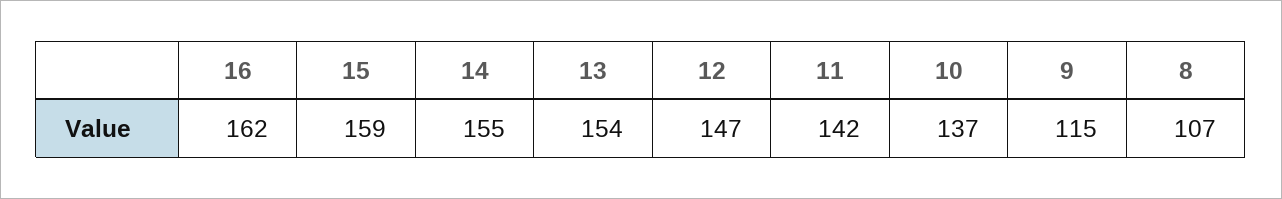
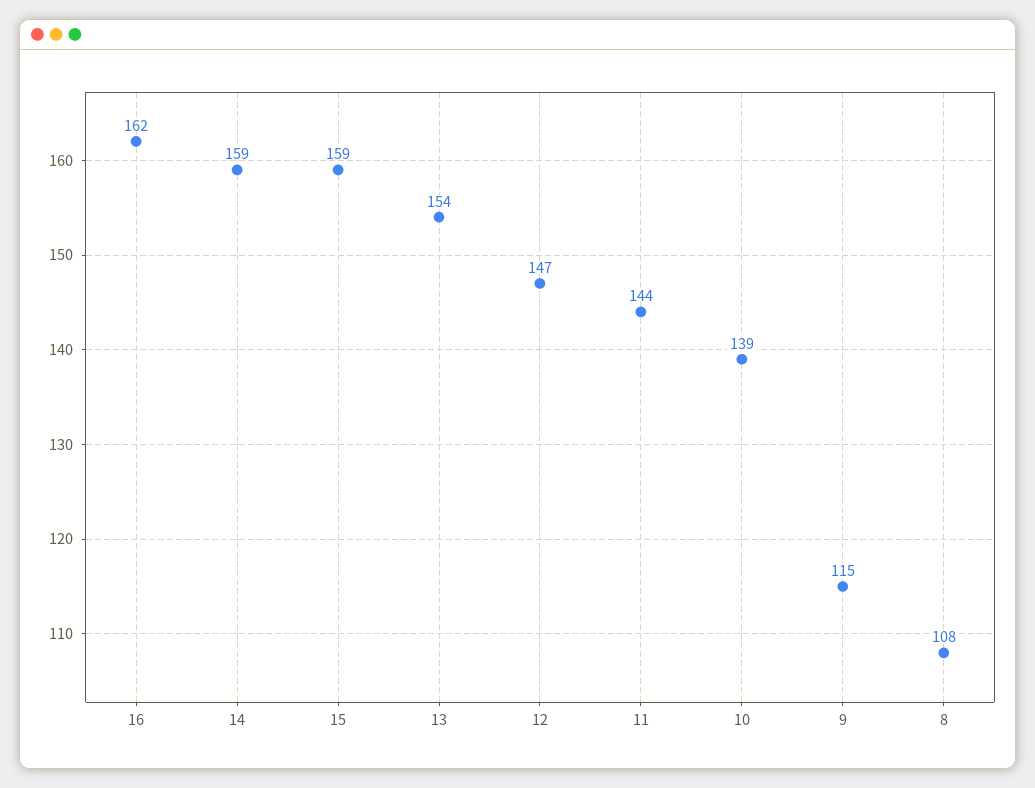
  {
    "16": 162,
    "15": 159,
-   "14": 155,
+   "14": 159,
    "13": 154,
    "12": 147,
-   "11": 142,
+   "11": 144,
-   "10": 137,
+   "10": 139,
    "9": 115,
-   "8": 107
+   "8": 108
  }

